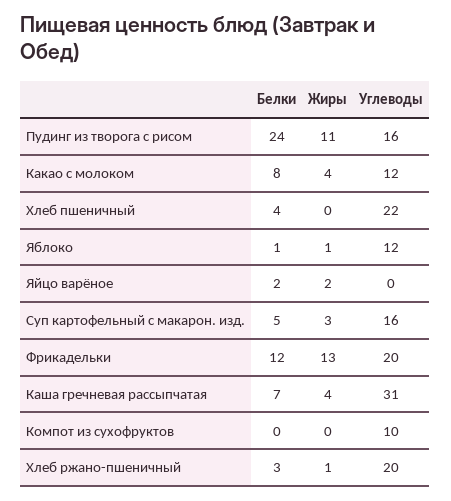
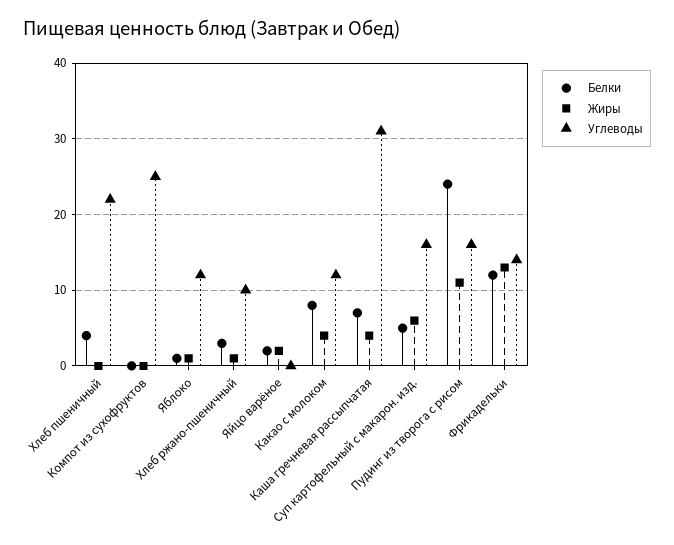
  {
    "Белки": {
      "Пудинг из творога с рисом": 24,
      "Какао с молоком": 8,
      "Хлеб пшеничный": 4,
      "Яблоко": 1,
      "Яйцо варёное": 2,
      "Суп картофельный с макарон. изд.": 5,
      "Фрикадельки": 12,
      "Каша гречневая рассыпчатая": 7,
      "Компот из сухофруктов": 0,
      "Хлеб ржано-пшеничный": 3
    },
    "Жиры": {
      "Пудинг из творога с рисом": 11,
      "Какао с молоком": 4,
      "Хлеб пшеничный": 0,
      "Яблоко": 1,
      "Яйцо варёное": 2,
-     "Суп картофельный с макарон. изд.": 3,
+     "Суп картофельный с макарон. изд.": 6,
      "Фрикадельки": 13,
      "Каша гречневая рассыпчатая": 4,
      "Компот из сухофруктов": 0,
      "Хлеб ржано-пшеничный": 1
    },
    "Углеводы": {
      "Пудинг из творога с рисом": 16,
      "Какао с молоком": 12,
      "Хлеб пшеничный": 22,
      "Яблоко": 12,
      "Яйцо варёное": 0,
      "Суп картофельный с макарон. изд.": 16,
-     "Фрикадельки": 20,
+     "Фрикадельки": 14,
      "Каша гречневая рассыпчатая": 31,
-     "Компот из сухофруктов": 10,
+     "Компот из сухофруктов": 25,
-     "Хлеб ржано-пшеничный": 20
+     "Хлеб ржано-пшеничный": 10
    }
  }

